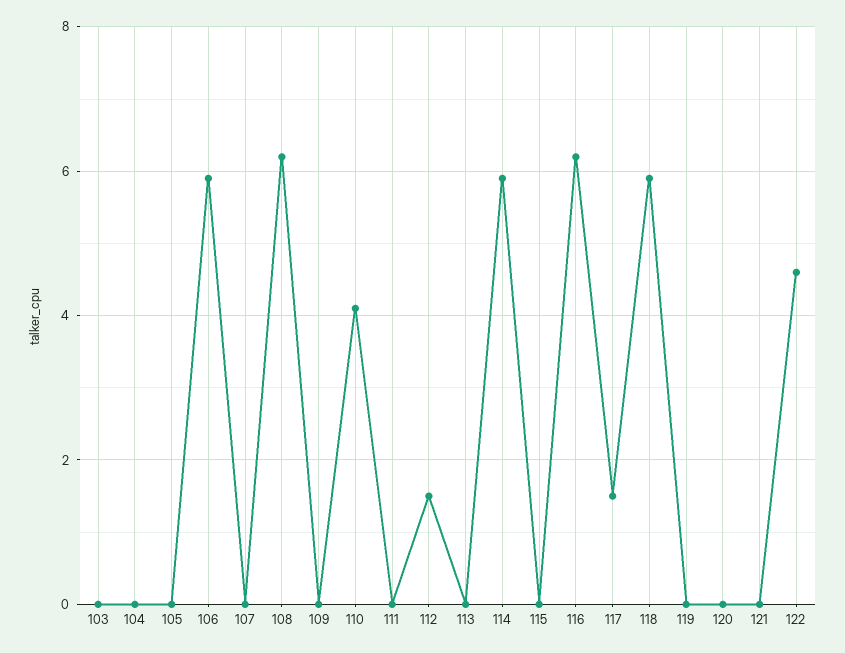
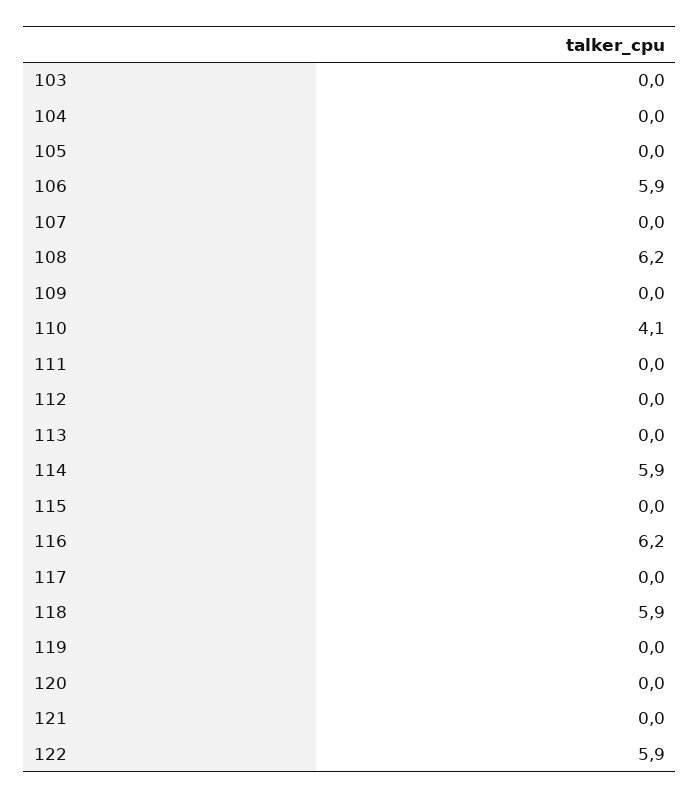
  {
    "103": 0,
    "104": 0,
    "105": 0,
    "106": 5.9,
    "107": 0,
    "108": 6.2,
    "109": 0,
    "110": 4.1,
    "111": 0,
-   "112": 1.5,
+   "112": 0,
    "113": 0,
    "114": 5.9,
    "115": 0,
    "116": 6.2,
-   "117": 1.5,
+   "117": 0,
    "118": 5.9,
    "119": 0,
    "120": 0,
    "121": 0,
-   "122": 4.5
+   "122": 5.9
  }

